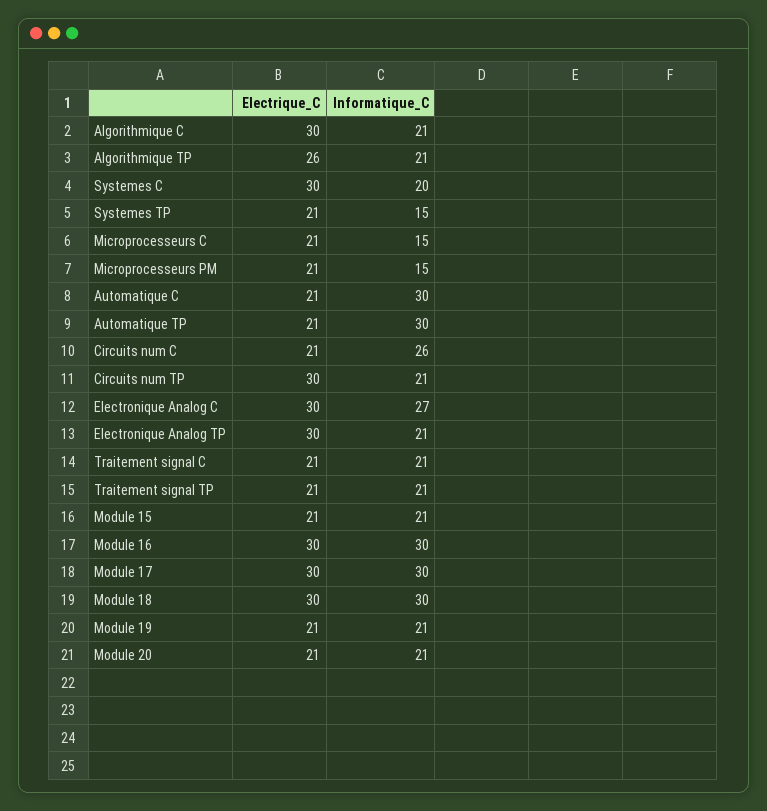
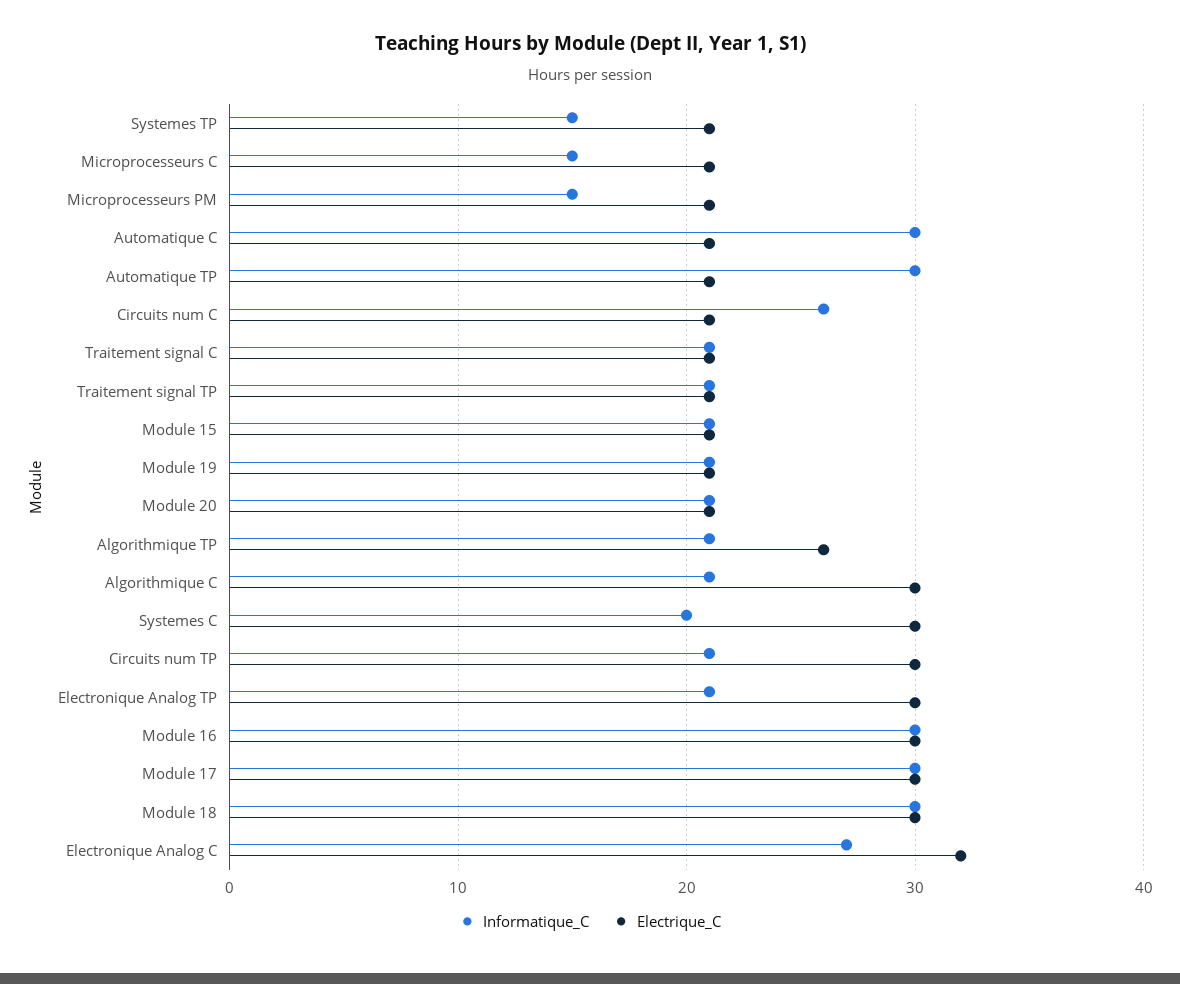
  {
    "Electrique_C": {
      "Algorithmique C": 30,
      "Algorithmique TP": 26,
      "Systemes C": 30,
      "Systemes TP": 21,
      "Microprocesseurs C": 21,
      "Microprocesseurs PM": 21,
      "Automatique C": 21,
      "Automatique TP": 21,
      "Circuits num C": 21,
      "Circuits num TP": 30,
-     "Electronique Analog C": 30,
+     "Electronique Analog C": 32,
      "Electronique Analog TP": 30,
      "Traitement signal C": 21,
      "Traitement signal TP": 21,
      "Module 15": 21,
      "Module 16": 30,
      "Module 17": 30,
      "Module 18": 30,
      "Module 19": 21,
      "Module 20": 21
    },
    "Informatique_C": {
      "Algorithmique C": 21,
      "Algorithmique TP": 21,
      "Systemes C": 20,
      "Systemes TP": 15,
      "Microprocesseurs C": 15,
      "Microprocesseurs PM": 15,
      "Automatique C": 30,
      "Automatique TP": 30,
      "Circuits num C": 26,
      "Circuits num TP": 21,
      "Electronique Analog C": 27,
      "Electronique Analog TP": 21,
      "Traitement signal C": 21,
      "Traitement signal TP": 21,
      "Module 15": 21,
      "Module 16": 30,
      "Module 17": 30,
      "Module 18": 30,
      "Module 19": 21,
      "Module 20": 21
    }
  }

